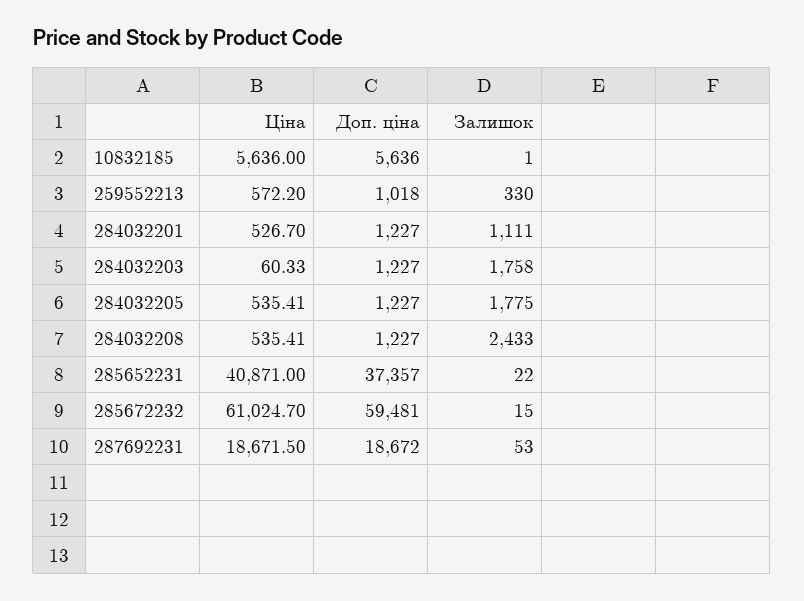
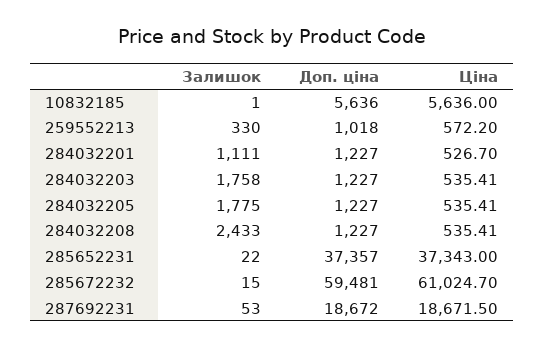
  {
    "Ціна": {
      "10832185": 5636,
      "259552213": 572.2,
      "284032201": 526.7,
-     "284032203": 60.33,
+     "284032203": 535.41,
      "284032205": 535.41,
      "284032208": 535.41,
-     "285652231": 40871,
+     "285652231": 37343,
      "285672232": 61024.7,
      "287692231": 18671.5
    },
    "Доп. ціна": {
      "10832185": 5636,
      "259552213": 1018,
      "284032201": 1227,
      "284032203": 1227,
      "284032205": 1227,
      "284032208": 1227,
      "285652231": 37357,
      "285672232": 59481,
      "287692231": 18672
    },
    "Залишок": {
      "10832185": 1,
      "259552213": 330,
      "284032201": 1111,
      "284032203": 1758,
      "284032205": 1775,
      "284032208": 2433,
      "285652231": 22,
      "285672232": 15,
      "287692231": 53
    }
  }

